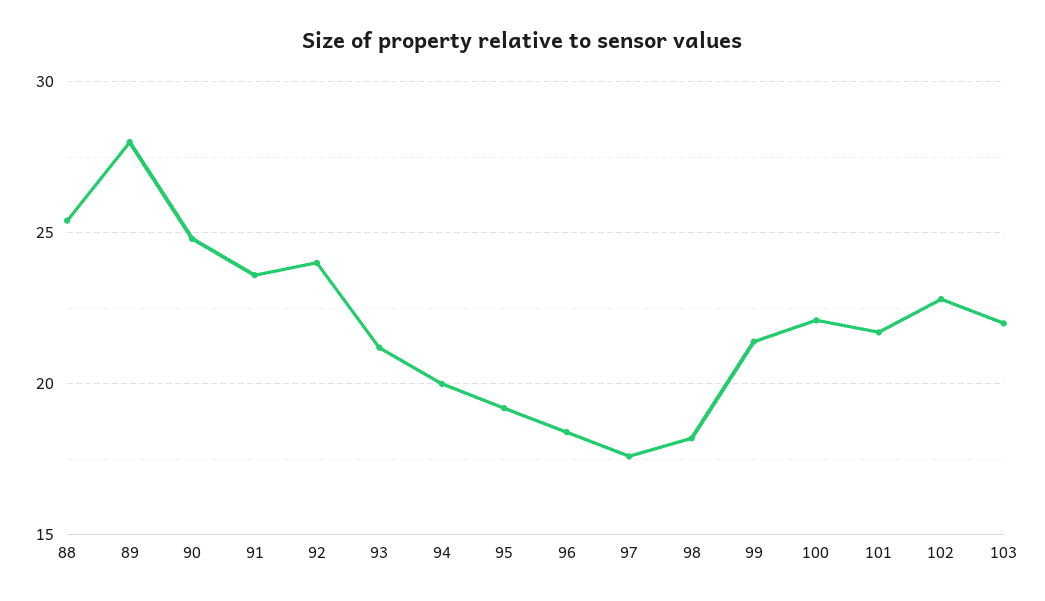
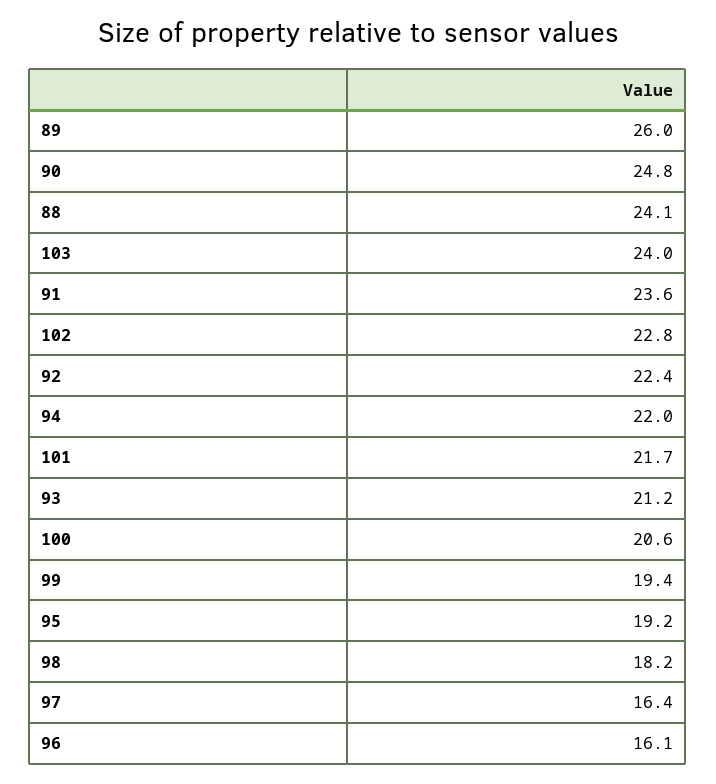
  {
-   "88": 25.5,
+   "88": 24.1,
-   "89": 28,
+   "89": 26,
    "90": 24.8,
    "91": 23.6,
-   "92": 24,
+   "92": 22.4,
    "93": 21.2,
-   "94": 20,
+   "94": 22,
    "95": 19.2,
-   "96": 18.5,
+   "96": 16.1,
-   "97": 17.5,
+   "97": 16.4,
    "98": 18.2,
-   "99": 21.5,
+   "99": 19.4,
-   "100": 22,
+   "100": 20.6,
    "101": 21.7,
    "102": 22.8,
-   "103": 22
+   "103": 24
  }

